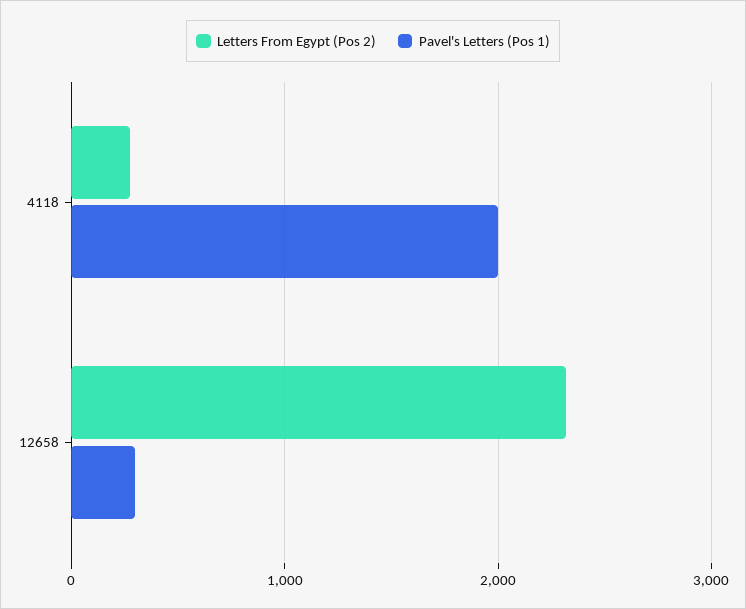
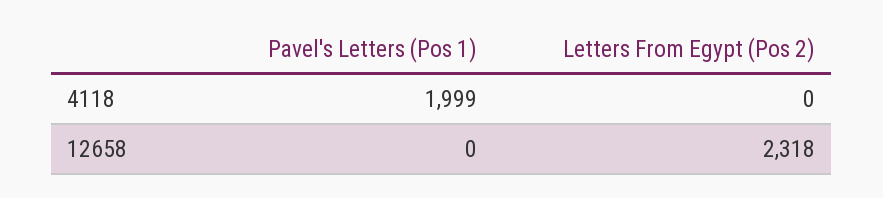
  {
    "Letters From Egypt (Pos 2)": {
-     "4118": 300,
+     "4118": 0,
      "12658": 2318
    },
    "Pavel's Letters (Pos 1)": {
      "4118": 1999,
-     "12658": 300
+     "12658": 0
    }
  }

